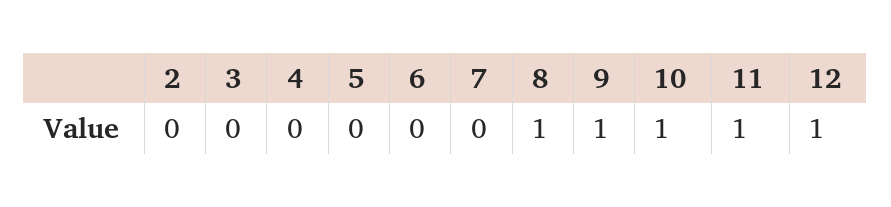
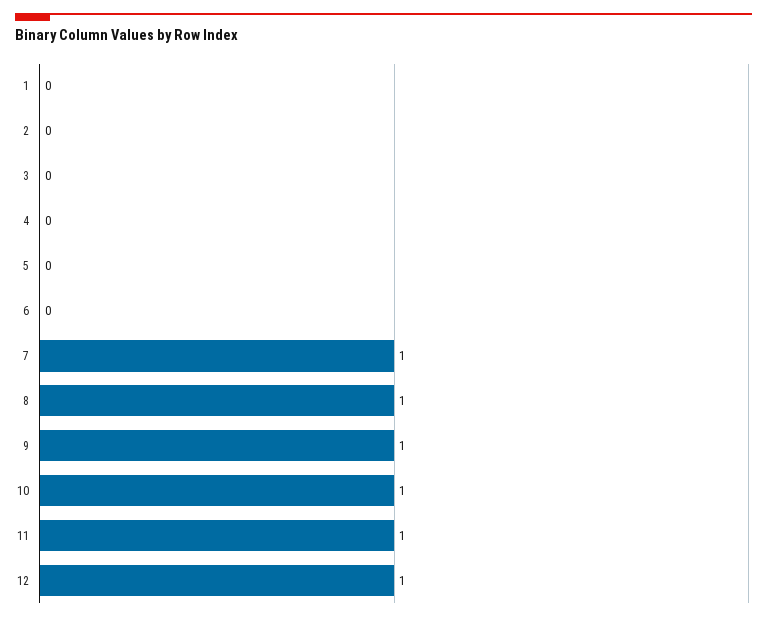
  {
    "2": 0,
    "3": 0,
    "4": 0,
    "5": 0,
    "6": 0,
-   "7": 0,
+   "7": 1,
    "8": 1,
    "9": 1,
    "10": 1,
    "11": 1,
-   "12": 1
+   "12": 1,
+   "1": 0
  }

